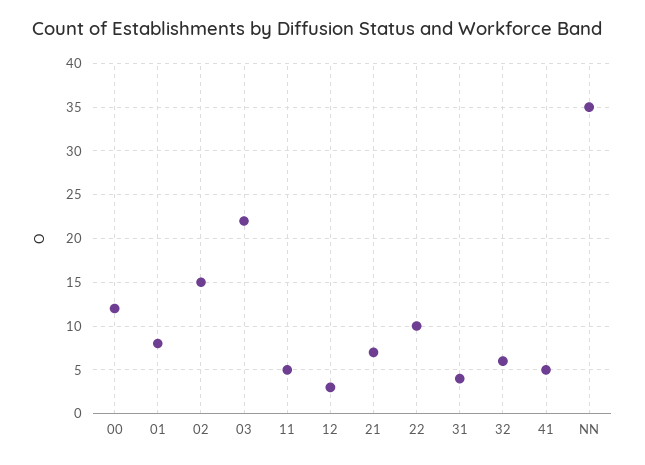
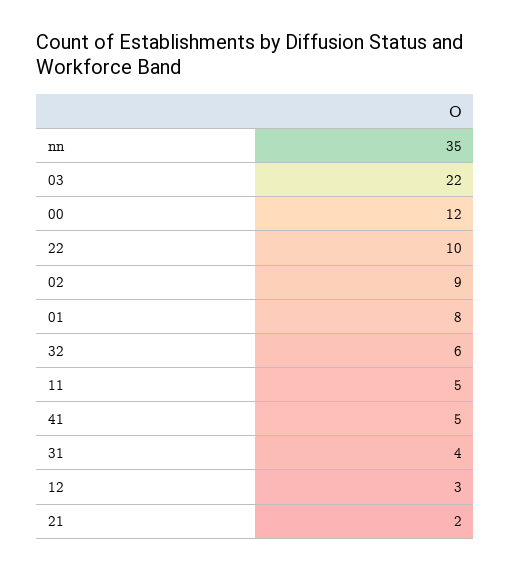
  {
    "00": 12,
    "01": 8,
-   "02": 15,
+   "02": 9,
    "03": 22,
    "11": 5,
    "12": 3,
-   "21": 7,
+   "21": 2,
    "22": 10,
    "31": 4,
    "32": 6,
    "41": 5,
    "NN": 35
  }

